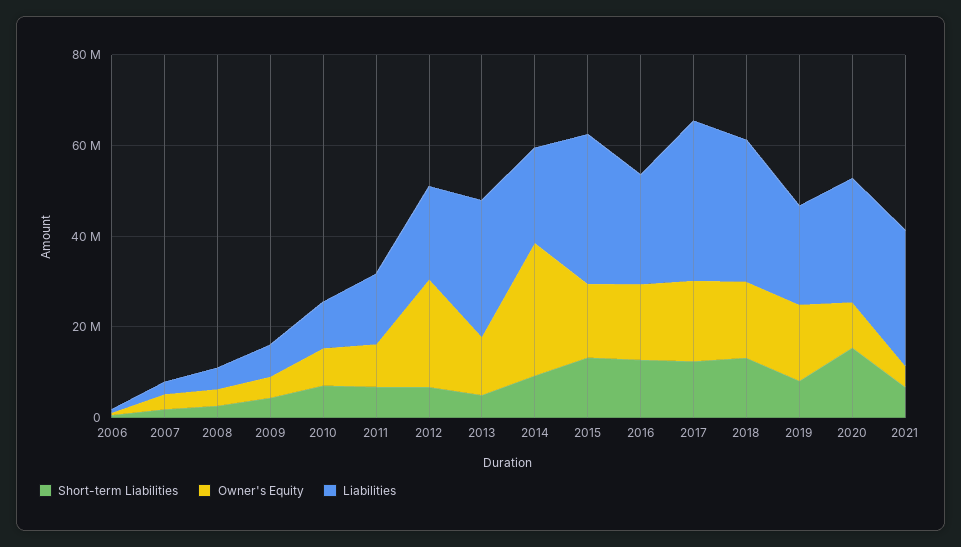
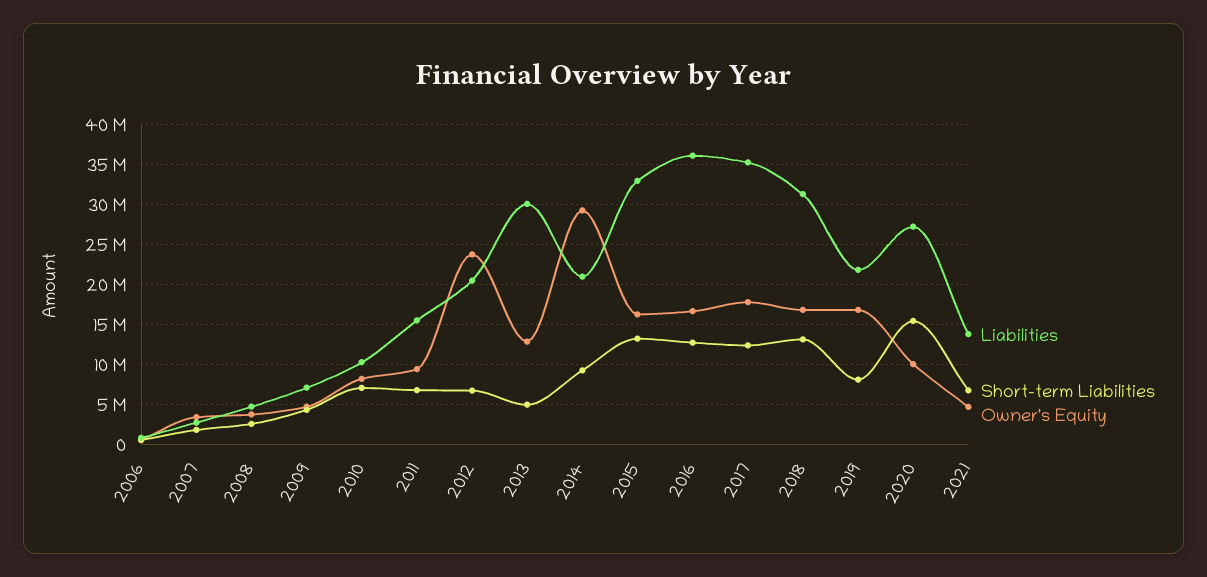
  {
    "Short-term Liabilities": {
      "2006": 1000000,
      "2007": 2000000,
      "2008": 3000000,
      "2009": 4000000,
      "2010": 7000000,
      "2011": 7000000,
      "2012": 7000000,
      "2013": 5000000,
      "2014": 9000000,
      "2015": 13000000,
      "2016": 13000000,
      "2017": 12000000,
      "2018": 13000000,
      "2019": 8000000,
      "2020": 15000000,
      "2021": 7000000
    },
    "Owner's Equity": {
      "2006": 1000000,
      "2007": 3000000,
      "2008": 4000000,
      "2009": 5000000,
      "2010": 8000000,
      "2011": 9000000,
      "2012": 24000000,
      "2013": 13000000,
      "2014": 29000000,
      "2015": 16000000,
      "2016": 17000000,
      "2017": 18000000,
      "2018": 17000000,
      "2019": 17000000,
      "2020": 10000000,
      "2021": 5000000
    },
    "Liabilities": {
      "2006": 1000000,
      "2007": 3000000,
      "2008": 5000000,
      "2009": 7000000,
      "2010": 10000000,
      "2011": 15000000,
      "2012": 20000000,
      "2013": 30000000,
      "2014": 21000000,
      "2015": 33000000,
-     "2016": 25000000,
+     "2016": 36000000,
      "2017": 35000000,
      "2018": 31000000,
      "2019": 22000000,
      "2020": 27000000,
-     "2021": 30000000
+     "2021": 14000000
    }
  }

